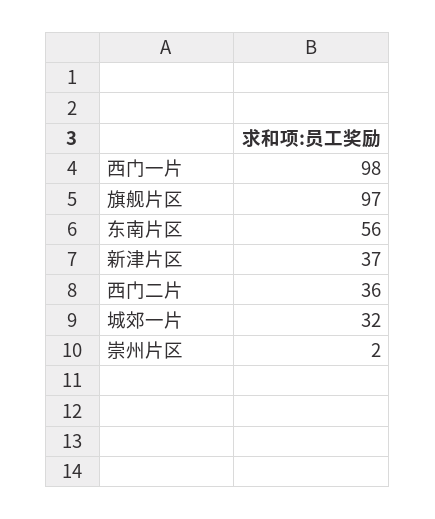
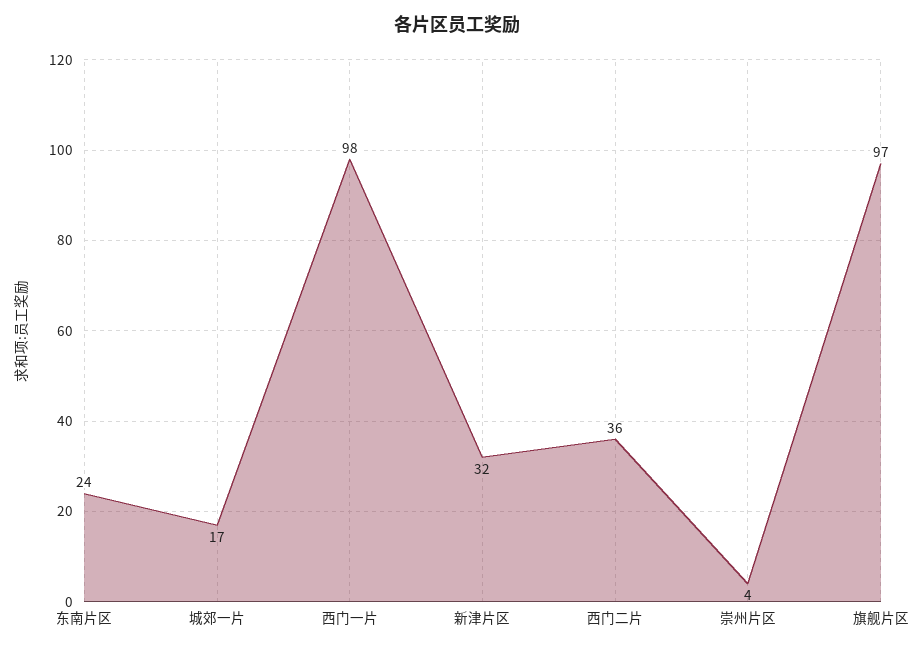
  {
    "西门一片": 98,
    "旗舰片区": 97,
-   "东南片区": 56,
+   "东南片区": 24,
-   "新津片区": 37,
+   "新津片区": 32,
    "西门二片": 36,
-   "城郊一片": 32,
+   "城郊一片": 17,
-   "崇州片区": 2
+   "崇州片区": 4
  }

